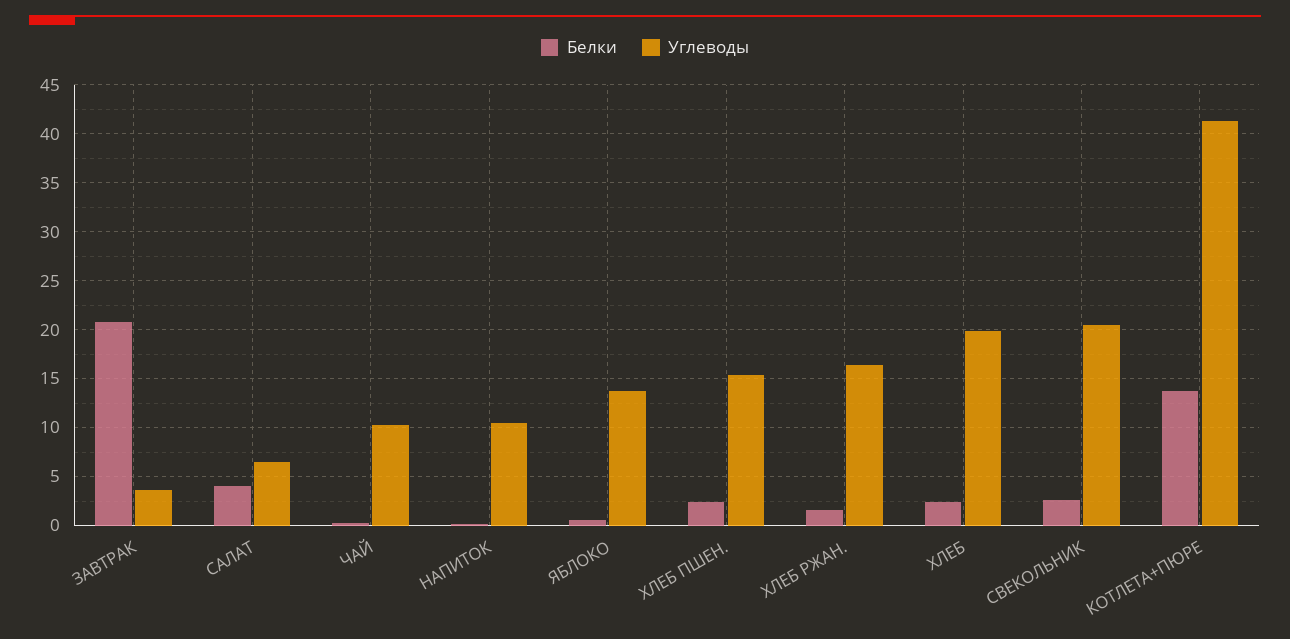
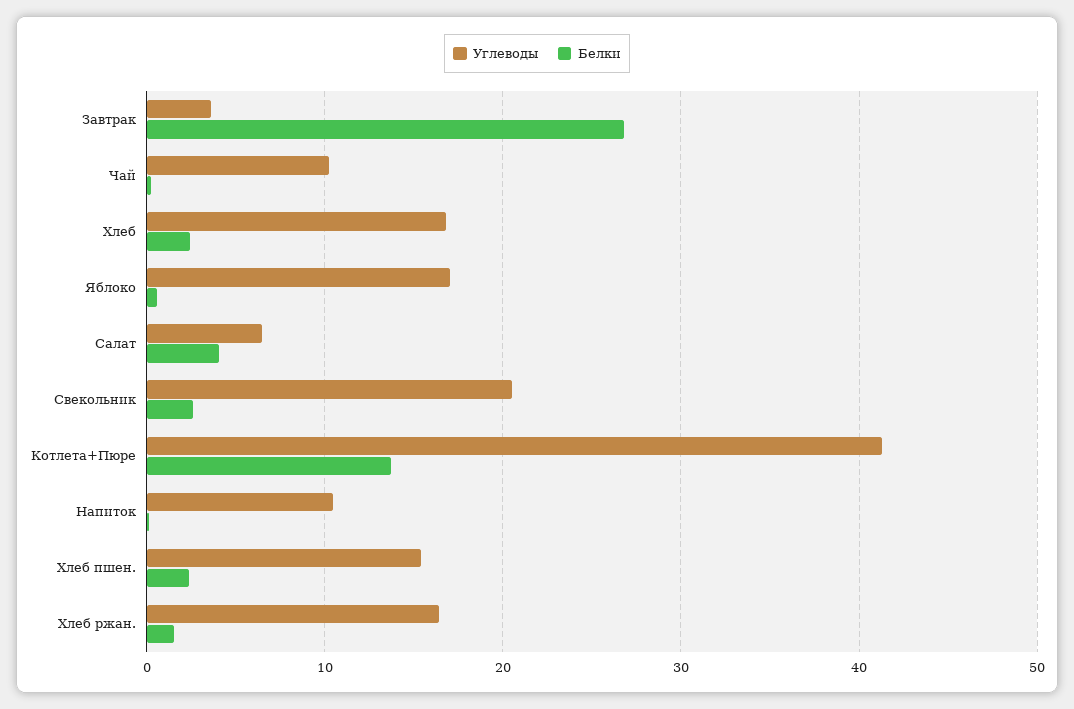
  {
    "Белки": {
-     "ЗАВТРАК": 21,
+     "ЗАВТРАК": 27,
      "САЛАТ": 4,
      "ЧАЙ": 0,
      "НАПИТОК": 0,
      "ЯБЛОКО": 1,
      "ХЛЕБ ПШЕН.": 2,
      "ХЛЕБ РЖАН.": 2,
      "ХЛЕБ": 2,
      "СВЕКОЛЬНИК": 3,
      "КОТЛЕТА+ПЮРЕ": 14
    },
    "Углеводы": {
      "ЗАВТРАК": 4,
      "САЛАТ": 6,
      "ЧАЙ": 10,
      "НАПИТОК": 10,
-     "ЯБЛОКО": 14,
+     "ЯБЛОКО": 17,
      "ХЛЕБ ПШЕН.": 15,
      "ХЛЕБ РЖАН.": 16,
-     "ХЛЕБ": 20,
+     "ХЛЕБ": 17,
      "СВЕКОЛЬНИК": 21,
      "КОТЛЕТА+ПЮРЕ": 41
    }
  }

